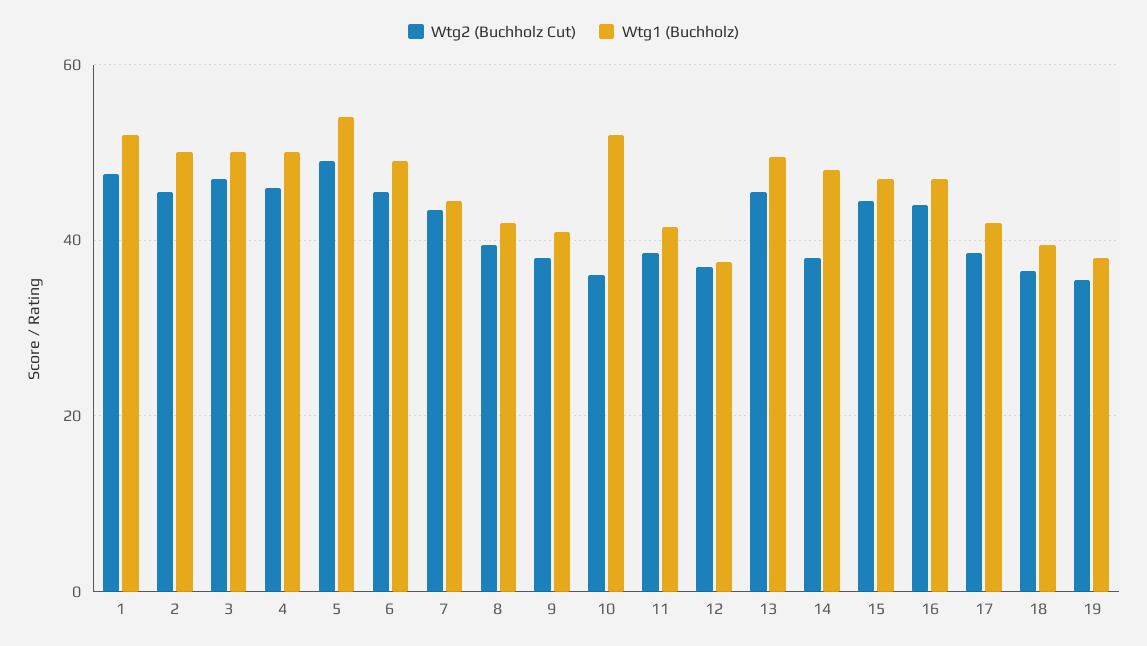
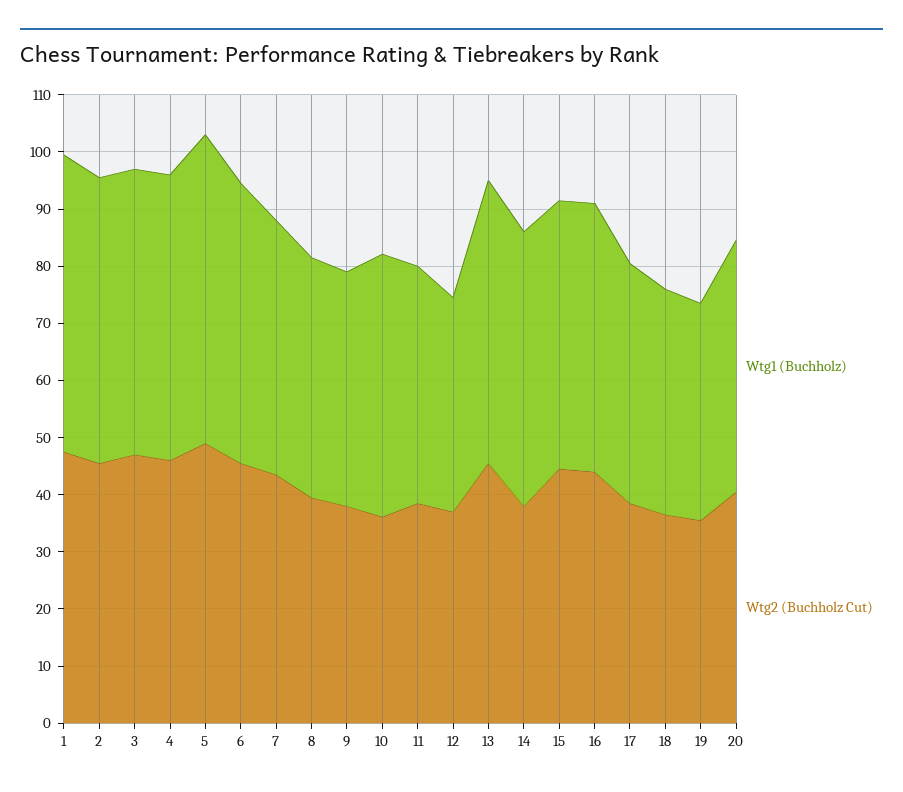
  {
    "Wtg2 (Buchholz Cut)": {
      "1": 48,
      "2": 46,
      "3": 48,
      "4": 46,
      "5": 50,
      "6": 46,
      "7": 44,
      "8": 40,
      "9": 38,
      "10": 36,
      "11": 38,
      "12": 38,
      "13": 46,
      "14": 38,
      "15": 44,
      "16": 44,
      "17": 38,
      "18": 36,
-     "19": 36
+     "19": 36,
+     "20": 40
    },
    "Wtg1 (Buchholz)": {
      "1": 52,
      "2": 50,
      "3": 50,
      "4": 50,
      "5": 54,
      "6": 50,
      "7": 44,
      "8": 42,
      "9": 42,
-     "10": 52,
+     "10": 46,
      "11": 42,
      "12": 38,
      "13": 50,
      "14": 48,
      "15": 48,
      "16": 48,
      "17": 42,
      "18": 40,
-     "19": 38
+     "19": 38,
+     "20": 44
    }
  }

